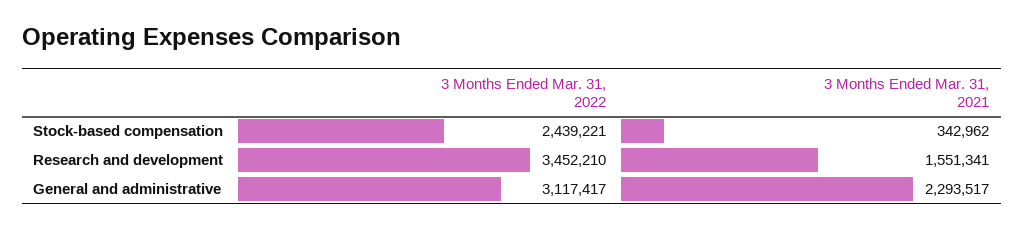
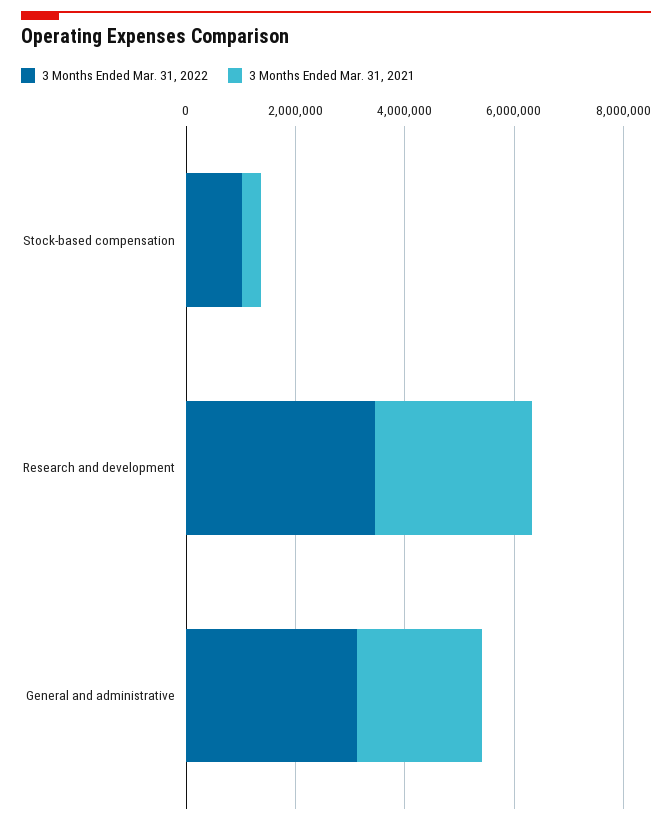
  {
    "3 Months Ended Mar. 31, 2022": {
-     "Stock-based compensation": 2439221,
+     "Stock-based compensation": 1000000,
      "Research and development": 3452210,
      "General and administrative": 3117417
    },
    "3 Months Ended Mar. 31, 2021": {
      "Stock-based compensation": 342962,
-     "Research and development": 1551341,
+     "Research and development": 3000000,
      "General and administrative": 2293517
    }
  }

